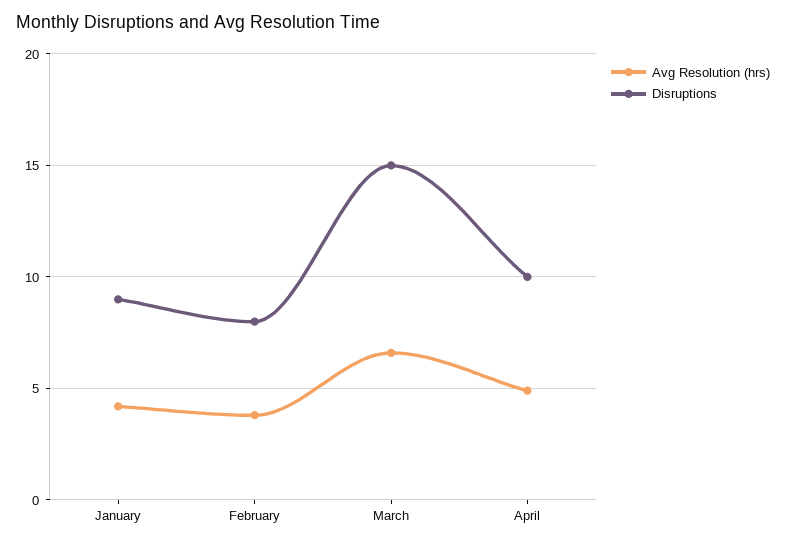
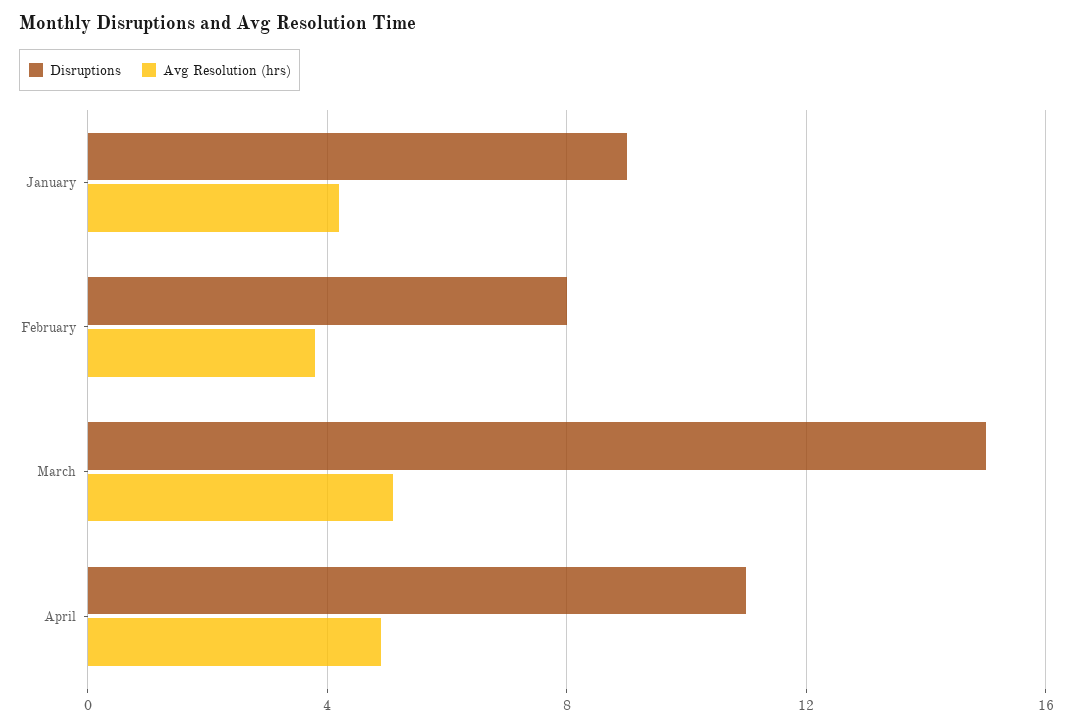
  {
    "Avg Resolution (hrs)": {
      "January": 4,
      "February": 4,
-     "March": 6.5,
+     "March": 5,
      "April": 5
    },
    "Disruptions": {
      "January": 9,
      "February": 8,
      "March": 15,
-     "April": 10
+     "April": 11
    }
  }

